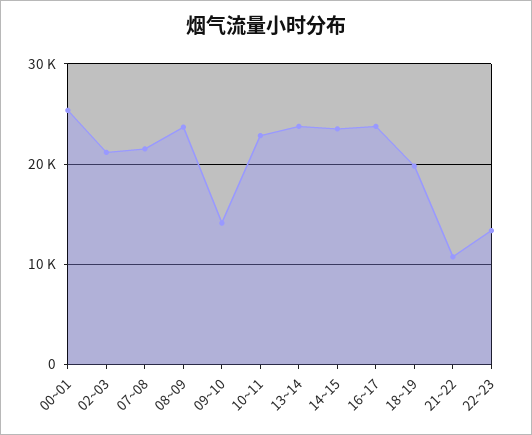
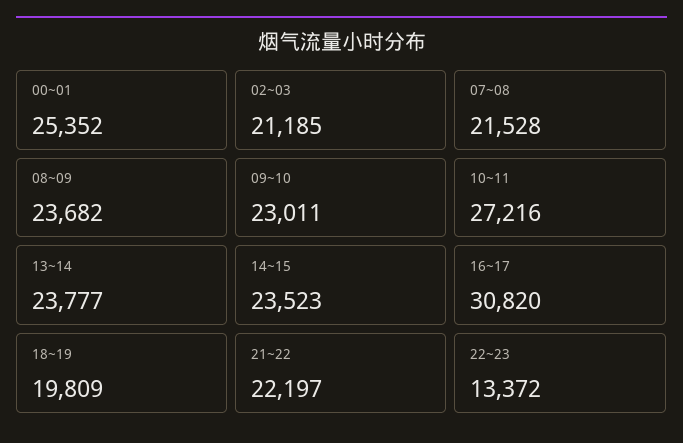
  {
    "00~01": 25352,
    "02~03": 21185,
    "07~08": 21528,
    "08~09": 23682,
-   "09~10": 14000,
+   "09~10": 23011,
-   "10~11": 23000,
+   "10~11": 27216,
    "13~14": 23777,
    "14~15": 23523,
-   "16~17": 24000,
+   "16~17": 30820,
    "18~19": 19809,
-   "21~22": 11000,
+   "21~22": 22197,
    "22~23": 13372
  }

